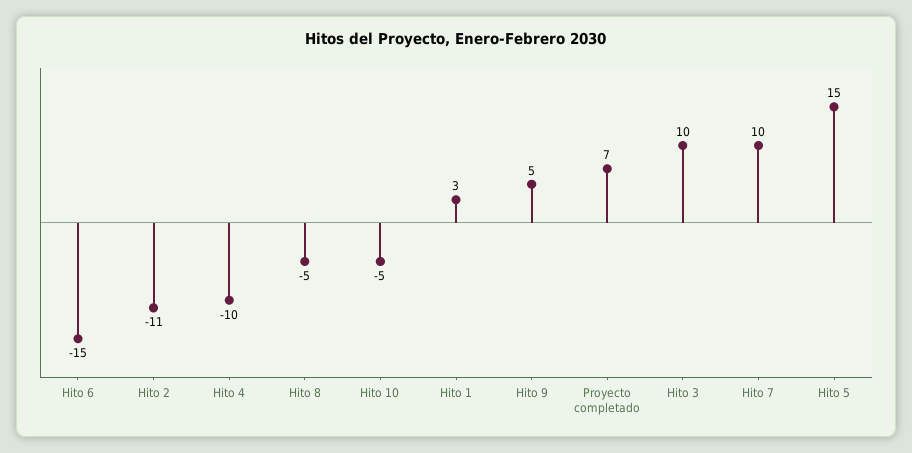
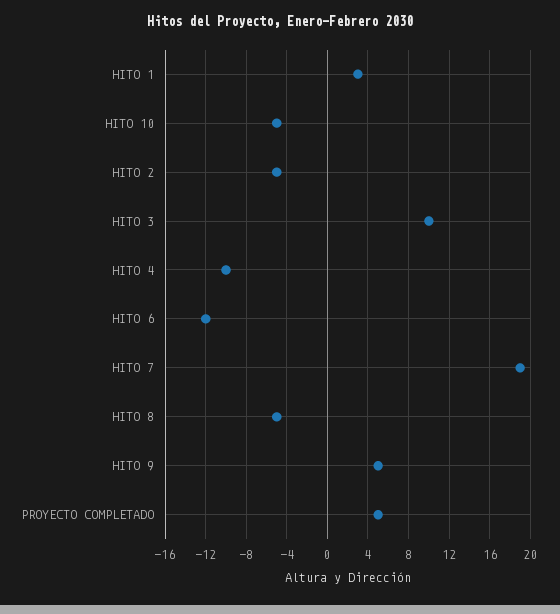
  {
-   "Hito 6": -15,
+   "Hito 6": -12,
-   "Hito 2": -11,
+   "Hito 2": -5,
    "Hito 4": -10,
    "Hito 8": -5,
    "Hito 10": -5,
    "Hito 1": 3,
    "Hito 9": 5,
-   "Proyecto completado": 7,
+   "Proyecto completado": 5,
    "Hito 3": 10,
-   "Hito 7": 10,
+   "Hito 7": 19
-   "Hito 5": 15
  }

